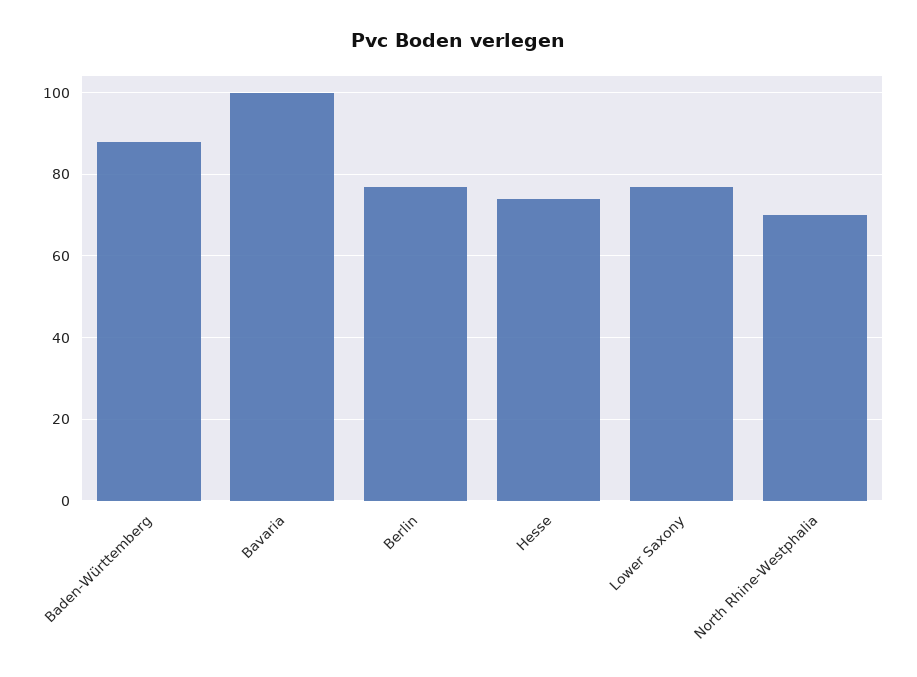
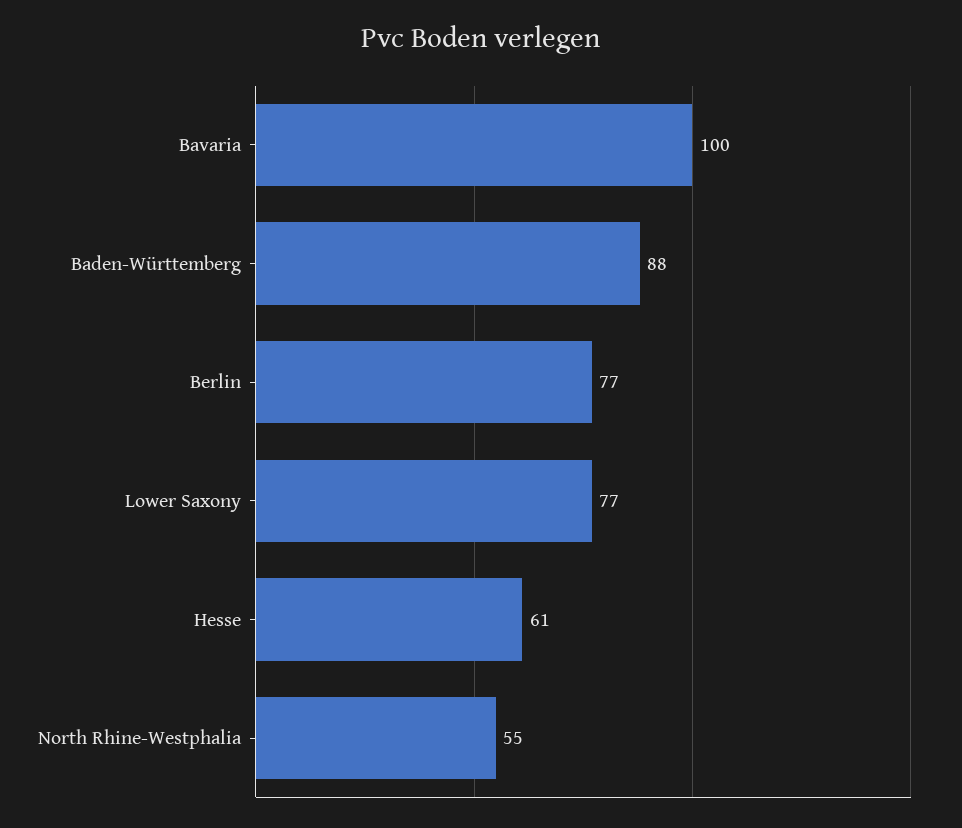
  {
    "Baden-Württemberg": 88,
    "Bavaria": 100,
    "Berlin": 77,
-   "Hesse": 75,
+   "Hesse": 61,
    "Lower Saxony": 77,
-   "North Rhine-Westphalia": 70
+   "North Rhine-Westphalia": 55
  }

